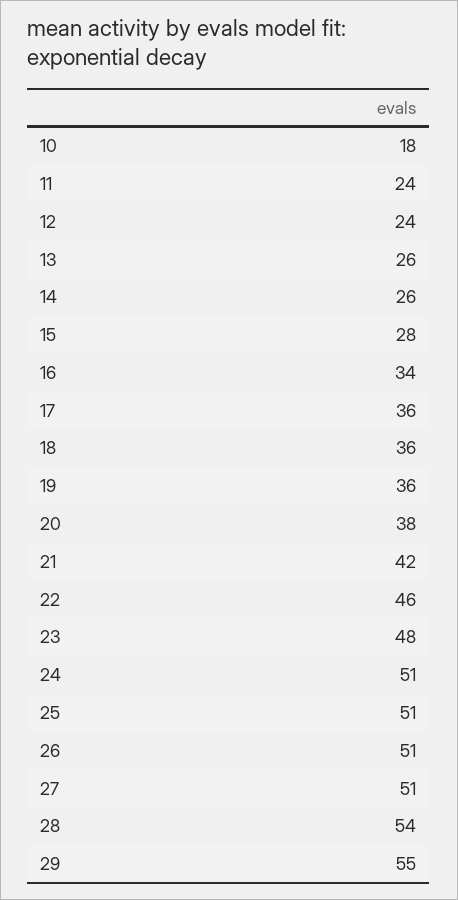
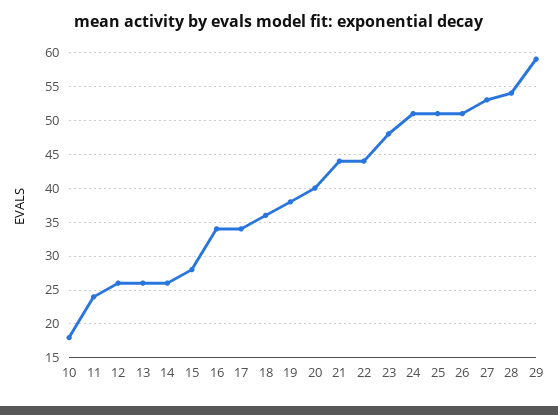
  {
    "10": 18,
    "11": 24,
-   "12": 24,
+   "12": 26,
    "13": 26,
    "14": 26,
    "15": 28,
    "16": 34,
-   "17": 36,
+   "17": 34,
    "18": 36,
-   "19": 36,
+   "19": 38,
-   "20": 38,
+   "20": 40,
-   "21": 42,
+   "21": 44,
-   "22": 46,
+   "22": 44,
    "23": 48,
    "24": 51,
    "25": 51,
    "26": 51,
-   "27": 51,
+   "27": 53,
    "28": 54,
-   "29": 55
+   "29": 59
  }

